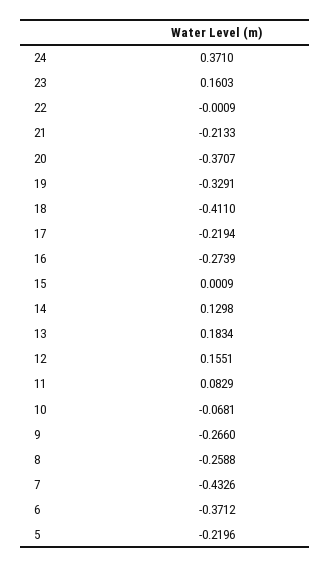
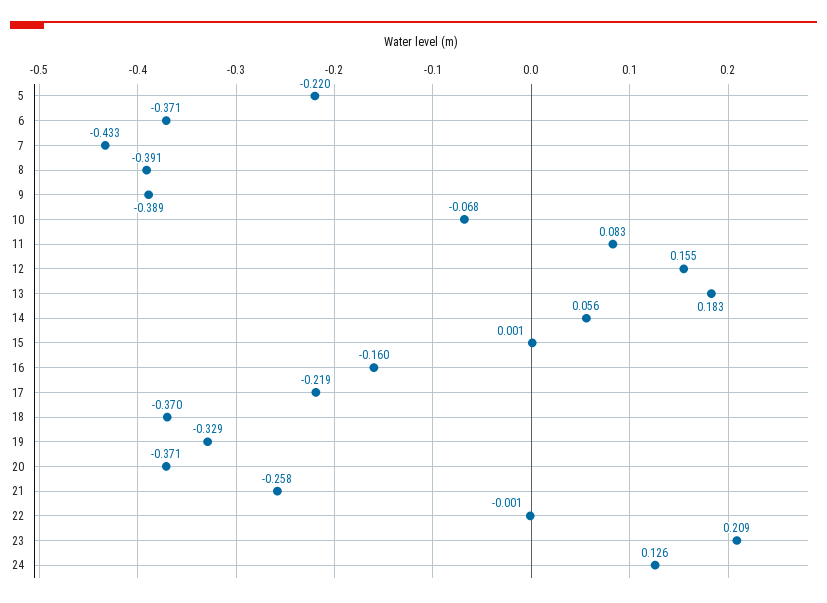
  {
-   "24": 0.371,
+   "24": 0.126,
-   "23": 0.1603,
+   "23": 0.209,
    "22": -0.0009,
-   "21": -0.2133,
+   "21": -0.258,
    "20": -0.3707,
    "19": -0.3291,
-   "18": -0.411,
+   "18": -0.37,
    "17": -0.2194,
-   "16": -0.2739,
+   "16": -0.16,
    "15": 0.0009,
-   "14": 0.1298,
+   "14": 0.056,
    "13": 0.1834,
    "12": 0.1551,
    "11": 0.0829,
    "10": -0.0681,
-   "9": -0.266,
+   "9": -0.389,
-   "8": -0.2588,
+   "8": -0.391,
    "7": -0.4326,
    "6": -0.3712,
    "5": -0.2196
  }

